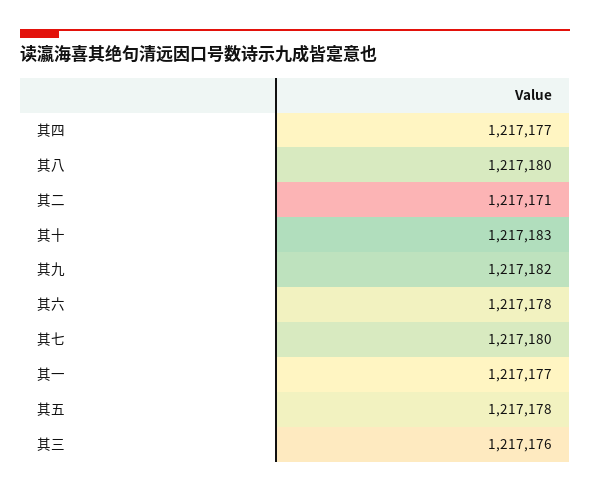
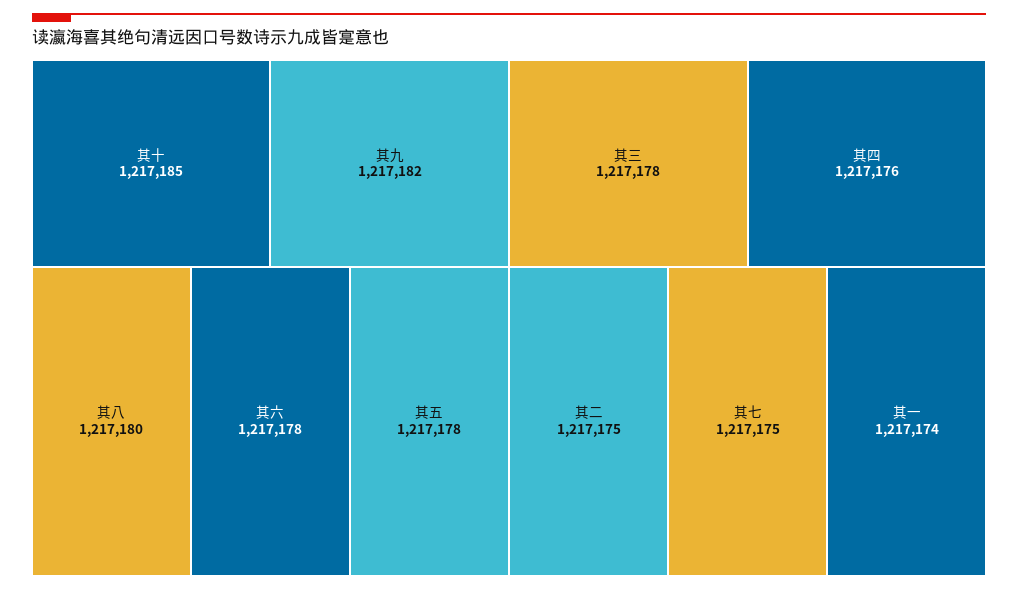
  {
-   "其四": 1217177,
+   "其四": 1217176,
    "其八": 1217180,
-   "其二": 1217171,
+   "其二": 1217175,
-   "其十": 1217183,
+   "其十": 1217185,
    "其九": 1217182,
    "其六": 1217178,
-   "其七": 1217180,
+   "其七": 1217175,
-   "其一": 1217177,
+   "其一": 1217174,
    "其五": 1217178,
-   "其三": 1217176
+   "其三": 1217178
  }

